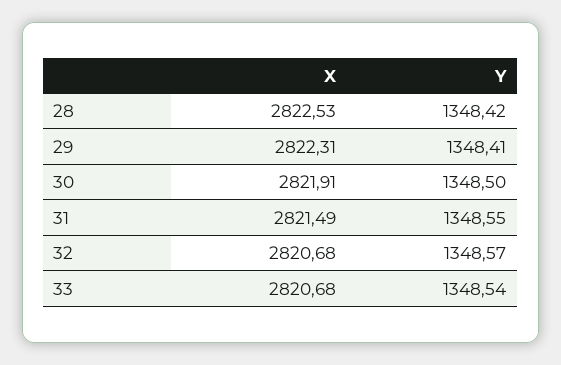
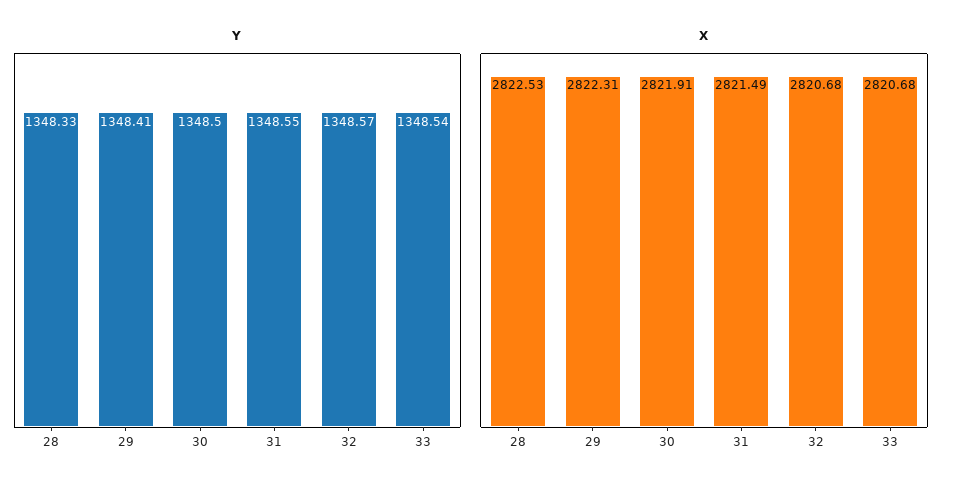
  {
    "X": {
      "28": 2822.53,
      "29": 2822.31,
      "30": 2821.91,
      "31": 2821.49,
      "32": 2820.68,
      "33": 2820.68
    },
    "Y": {
-     "28": 1348.42,
+     "28": 1348.33,
      "29": 1348.41,
      "30": 1348.5,
      "31": 1348.55,
      "32": 1348.57,
      "33": 1348.54
    }
  }

